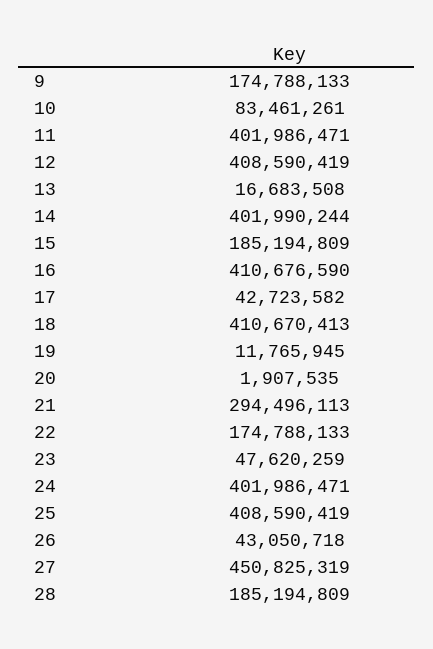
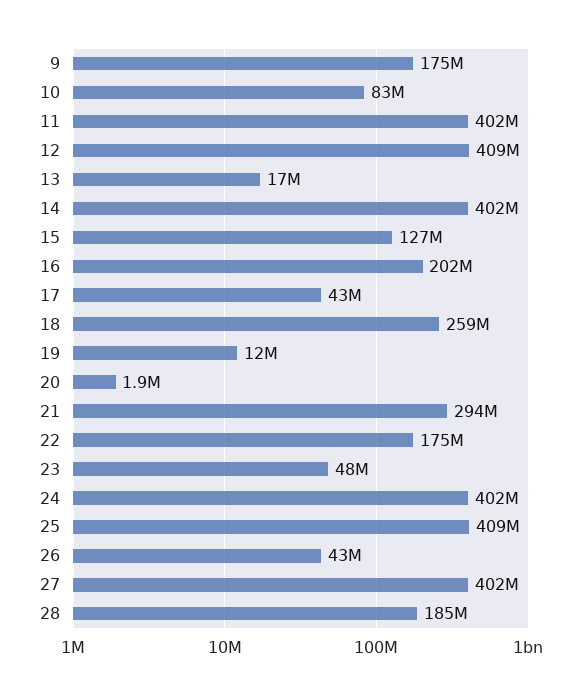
  {
    "9": 174788133,
    "10": 83461261,
    "11": 401986471,
    "12": 408590419,
    "13": 16683508,
    "14": 401990244,
-   "15": 185194809,
+   "15": 127000000,
-   "16": 410676590,
+   "16": 202000000,
    "17": 42723582,
-   "18": 410670413,
+   "18": 259000000,
    "19": 11765945,
    "20": 1907535,
    "21": 294496113,
    "22": 174788133,
    "23": 47620259,
    "24": 401986471,
    "25": 408590419,
    "26": 43050718,
-   "27": 450825319,
+   "27": 402000000,
    "28": 185194809
  }

